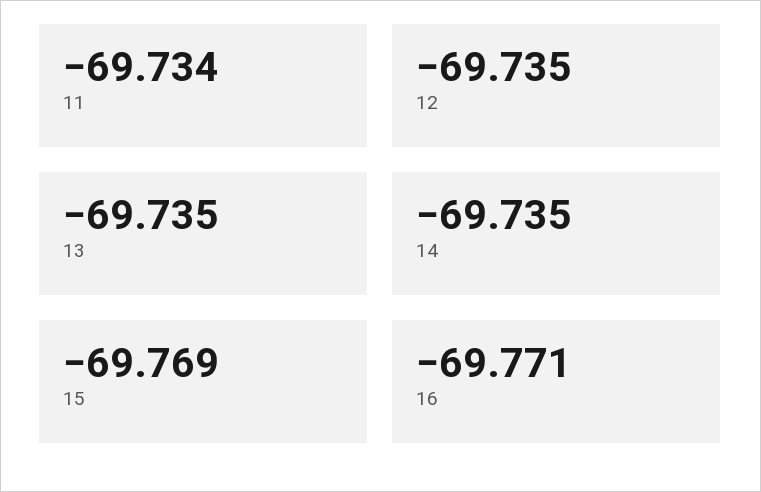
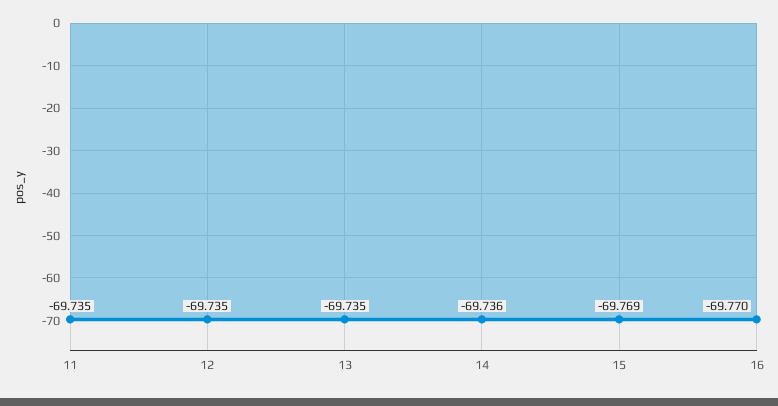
  {
-   "11": -69.734,
+   "11": -69.735,
    "12": -69.735,
    "13": -69.735,
-   "14": -69.735,
+   "14": -69.736,
    "15": -69.769,
-   "16": -69.771
+   "16": -69.77
  }

